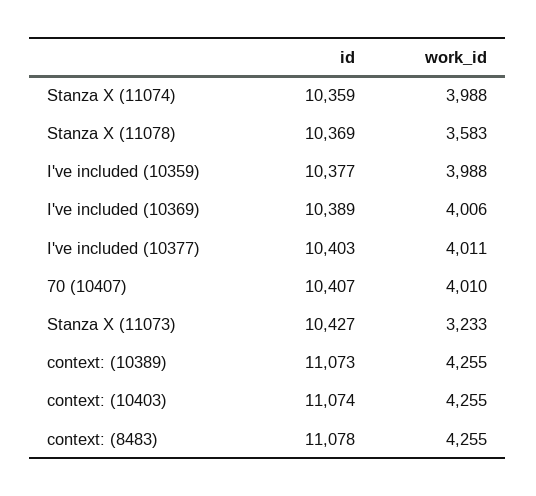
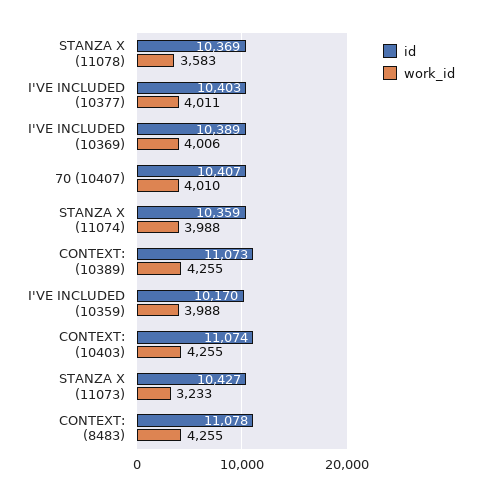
  {
    "id": {
      "Stanza X (11074)": 10359,
      "Stanza X (11078)": 10369,
-     "I've included (10359)": 10377,
+     "I've included (10359)": 10170,
      "I've included (10369)": 10389,
      "I've included (10377)": 10403,
      "70 (10407)": 10407,
      "Stanza X (11073)": 10427,
      "context: (10389)": 11073,
      "context: (10403)": 11074,
      "context: (8483)": 11078
    },
    "work_id": {
      "Stanza X (11074)": 3988,
      "Stanza X (11078)": 3583,
      "I've included (10359)": 3988,
      "I've included (10369)": 4006,
      "I've included (10377)": 4011,
      "70 (10407)": 4010,
      "Stanza X (11073)": 3233,
      "context: (10389)": 4255,
      "context: (10403)": 4255,
      "context: (8483)": 4255
    }
  }

